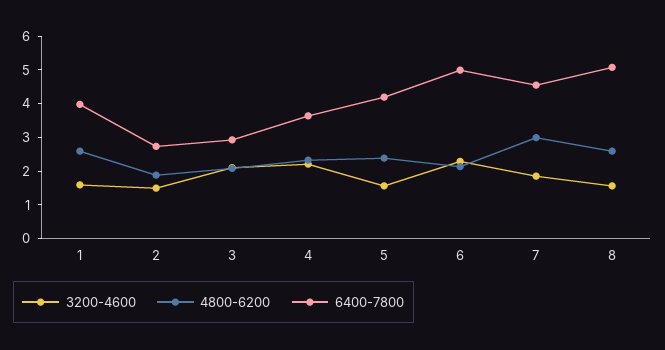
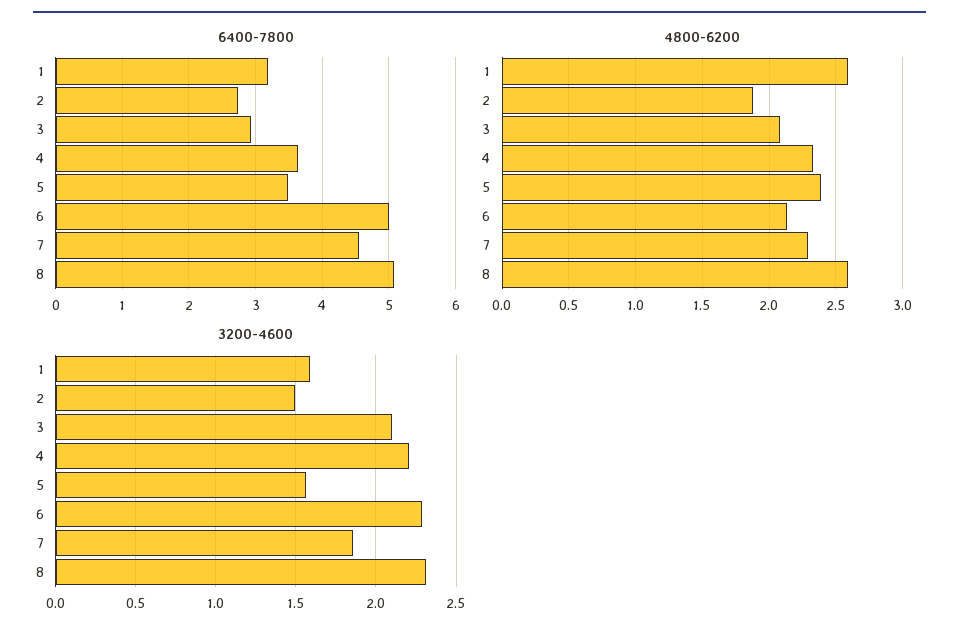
  {
    "3200-4600": {
      "1": 1.6,
      "2": 1.5,
      "3": 2.1,
      "4": 2.2,
      "5": 1.55,
      "6": 2.3,
      "7": 1.85,
-     "8": 1.5
+     "8": 2.3
    },
    "4800-6200": {
      "1": 2.6,
      "2": 1.9,
      "3": 2.1,
      "4": 2.35,
      "5": 2.4,
      "6": 2.15,
-     "7": 3,
+     "7": 2.3,
      "8": 2.6
    },
    "6400-7800": {
-     "1": 4,
+     "1": 3.2,
      "2": 2.7,
      "3": 2.9,
      "4": 3.6,
-     "5": 4.25,
+     "5": 3.5,
      "6": 5,
      "7": 4.5,
      "8": 5.1
    }
  }

